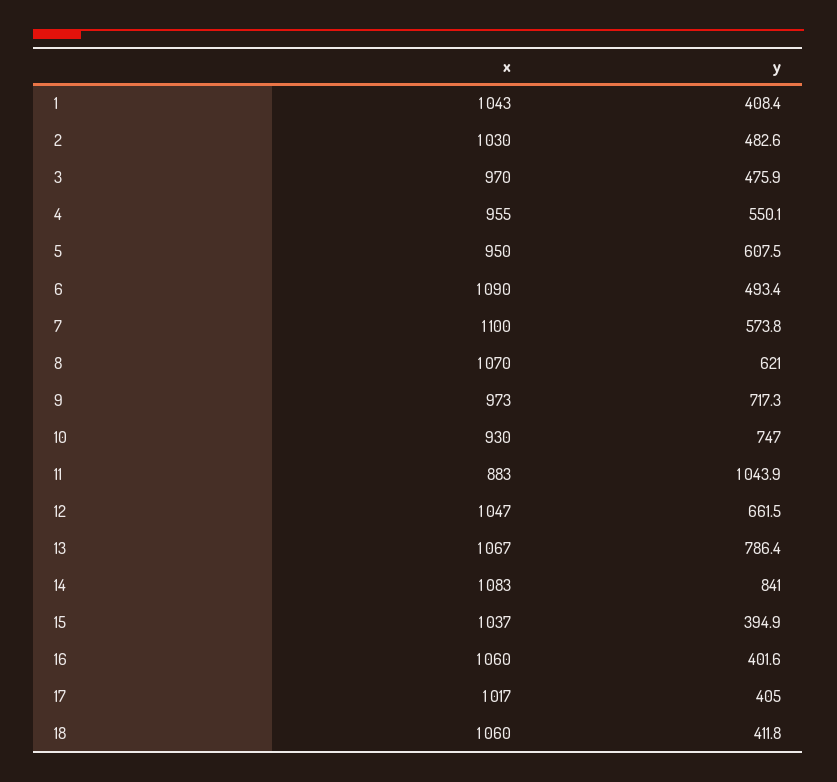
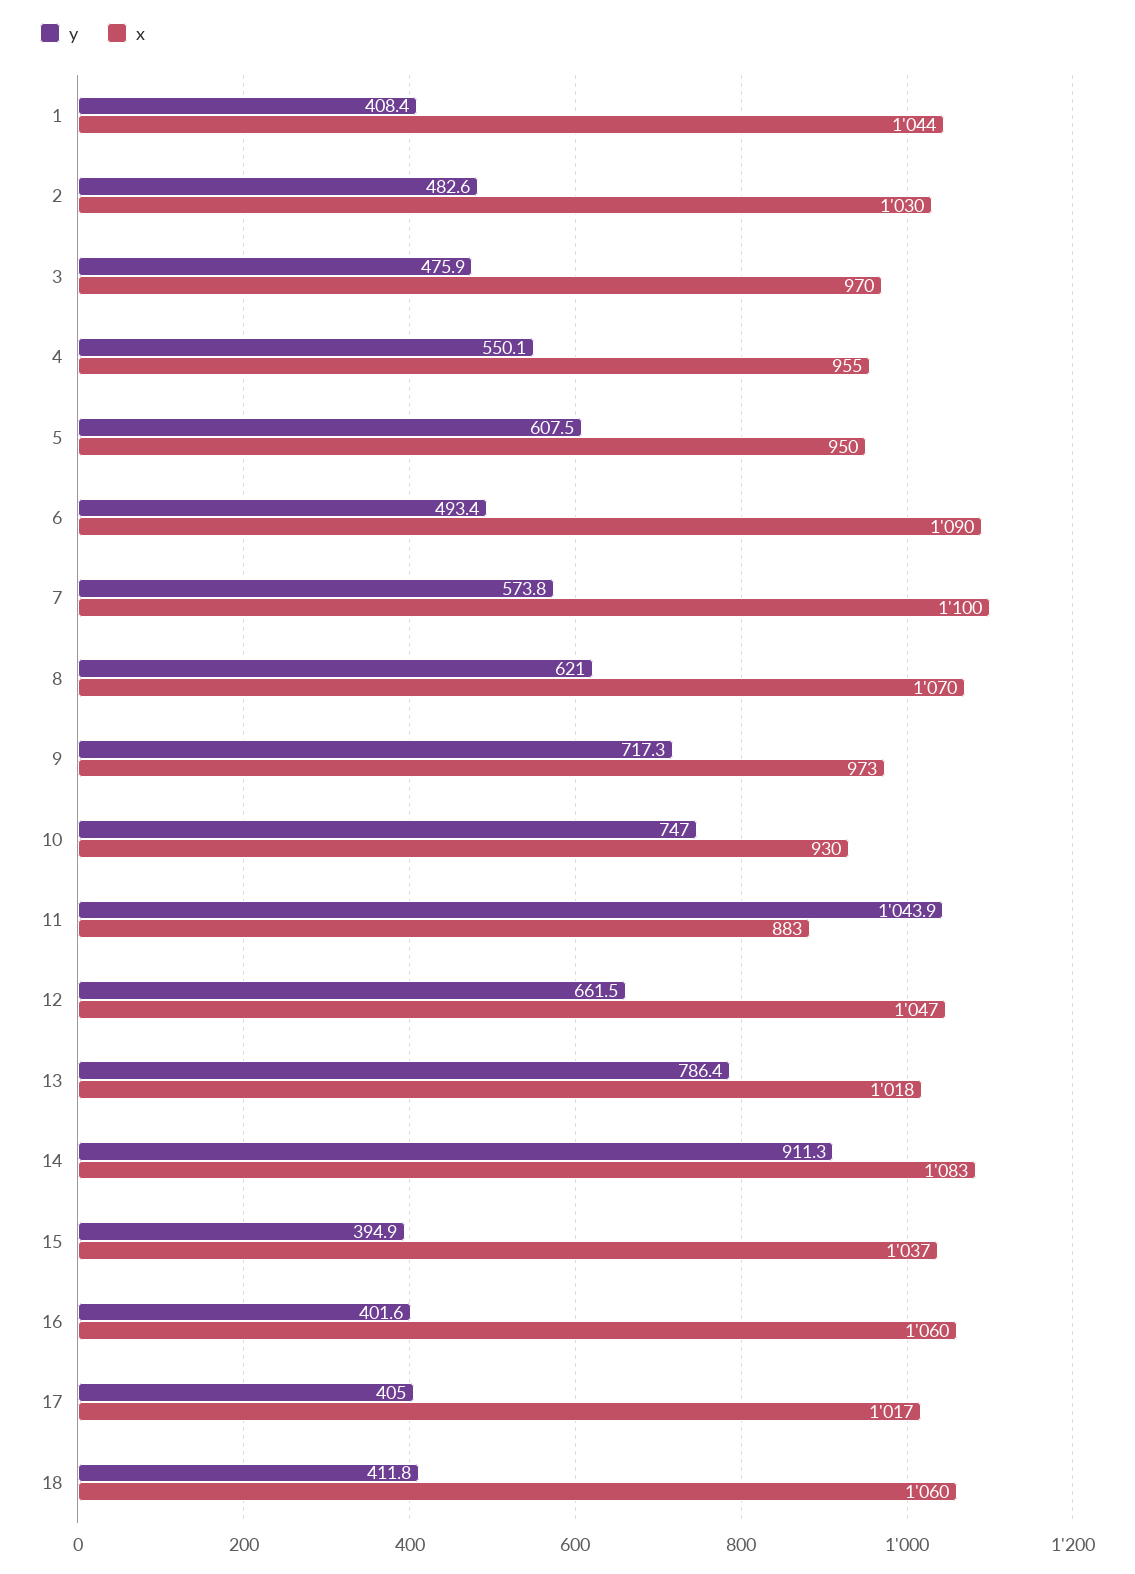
  {
    "x": {
-     "1": 1043,
+     "1": 1044,
      "2": 1030,
      "3": 970,
      "4": 955,
      "5": 950,
      "6": 1090,
      "7": 1100,
      "8": 1070,
      "9": 973,
      "10": 930,
      "11": 883,
      "12": 1047,
-     "13": 1067,
+     "13": 1018,
      "14": 1083,
      "15": 1037,
      "16": 1060,
      "17": 1017,
      "18": 1060
    },
    "y": {
      "1": 408.4,
      "2": 482.6,
      "3": 475.9,
      "4": 550.1,
      "5": 607.5,
      "6": 493.4,
      "7": 573.8,
      "8": 621,
      "9": 717.3,
      "10": 747,
      "11": 1043.9,
      "12": 661.5,
      "13": 786.4,
-     "14": 841,
+     "14": 911.3,
      "15": 394.9,
      "16": 401.6,
      "17": 405,
      "18": 411.8
    }
  }

